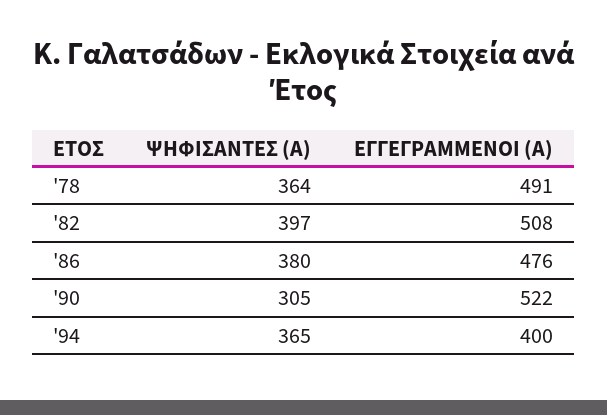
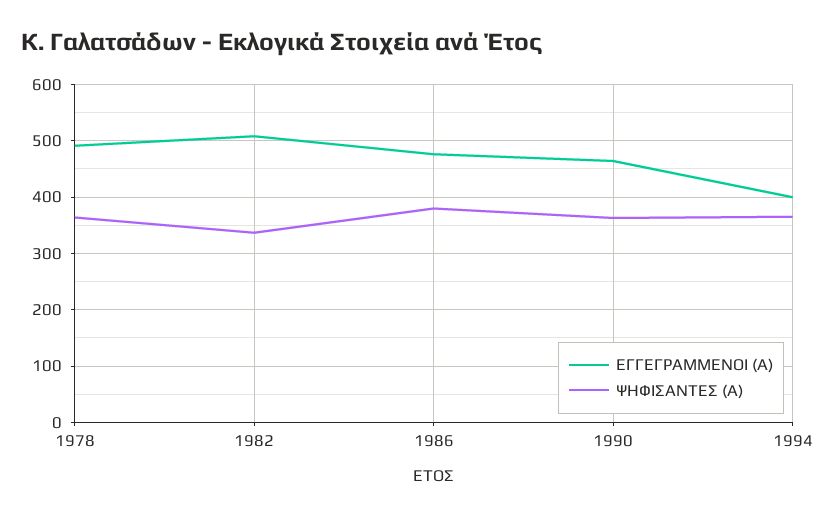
  {
    "ΨΗΦΙΣΑΝΤΕΣ (Α)": {
      "'78": 364,
-     "'82": 397,
+     "'82": 340,
      "'86": 380,
-     "'90": 305,
+     "'90": 360,
      "'94": 365
    },
    "ΕΓΓΕΓΡΑΜΜΕΝΟΙ (Α)": {
      "'78": 491,
      "'82": 508,
      "'86": 476,
-     "'90": 522,
+     "'90": 460,
      "'94": 400
    }
  }

